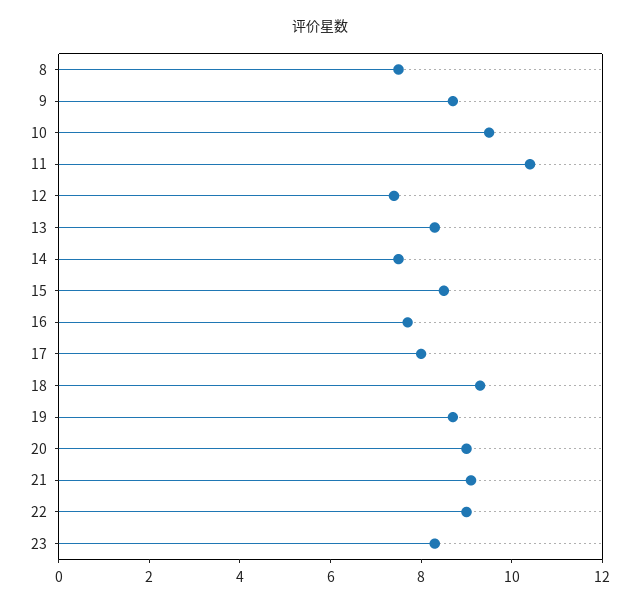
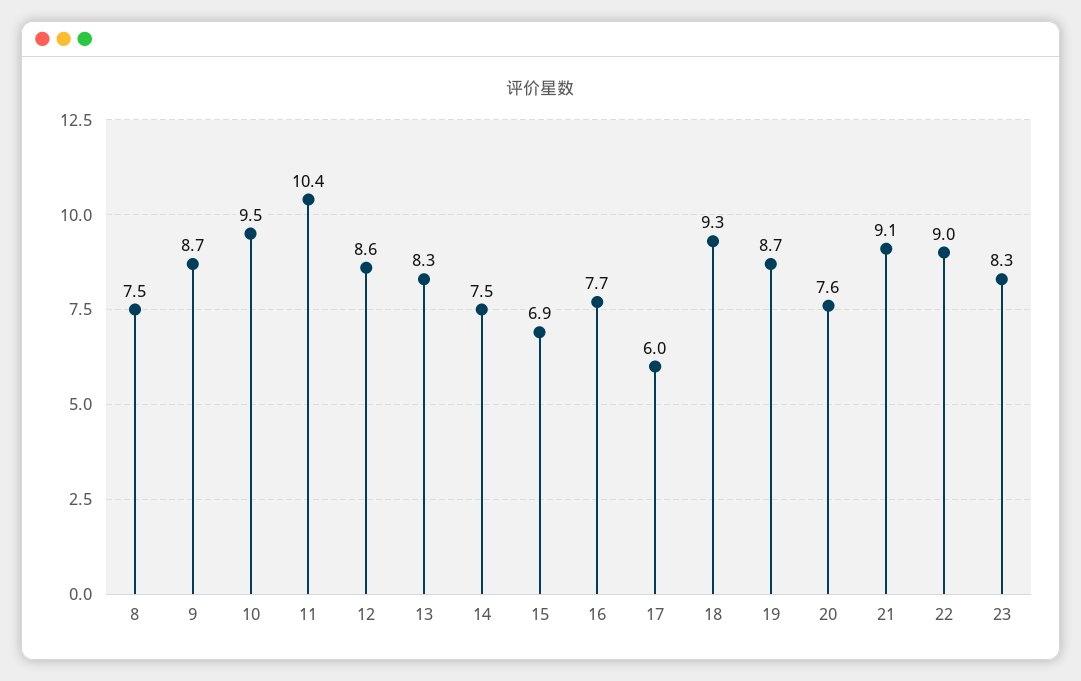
  {
    "8": 7.5,
    "9": 8.7,
    "10": 9.5,
    "11": 10.4,
-   "12": 7.5,
+   "12": 8.6,
    "13": 8.3,
    "14": 7.5,
-   "15": 8.5,
+   "15": 6.9,
    "16": 7.7,
-   "17": 8,
+   "17": 6,
    "18": 9.3,
    "19": 8.7,
-   "20": 9,
+   "20": 7.6,
    "21": 9.1,
    "22": 9,
    "23": 8.3
  }

